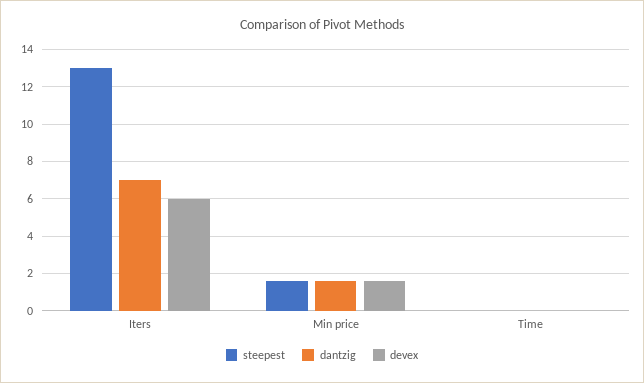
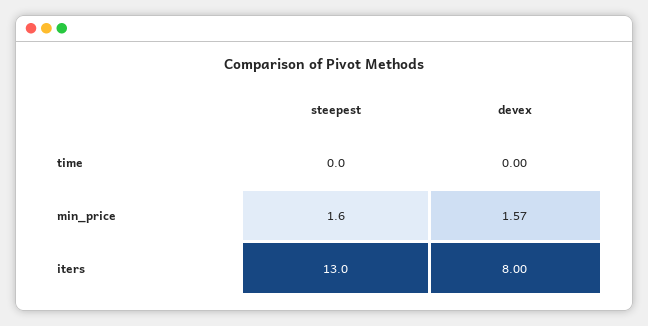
  {
    "steepest": {
      "Iters": 13,
      "Min price": 1.6,
      "Time": 0
    },
-   "dantzig": {
-     "Iters": 7,
-     "Min price": 1.5,
-     "Time": 0
-   },
    "devex": {
-     "Iters": 6,
+     "Iters": 8,
      "Min price": 1.57,
      "Time": 0
    }
  }

